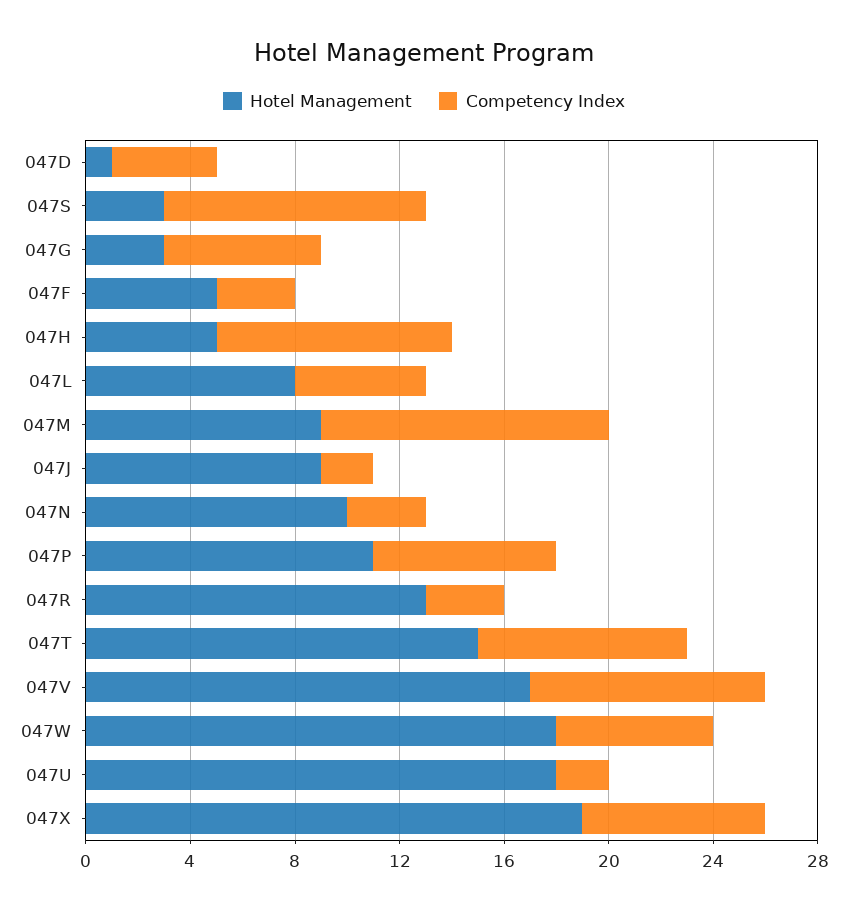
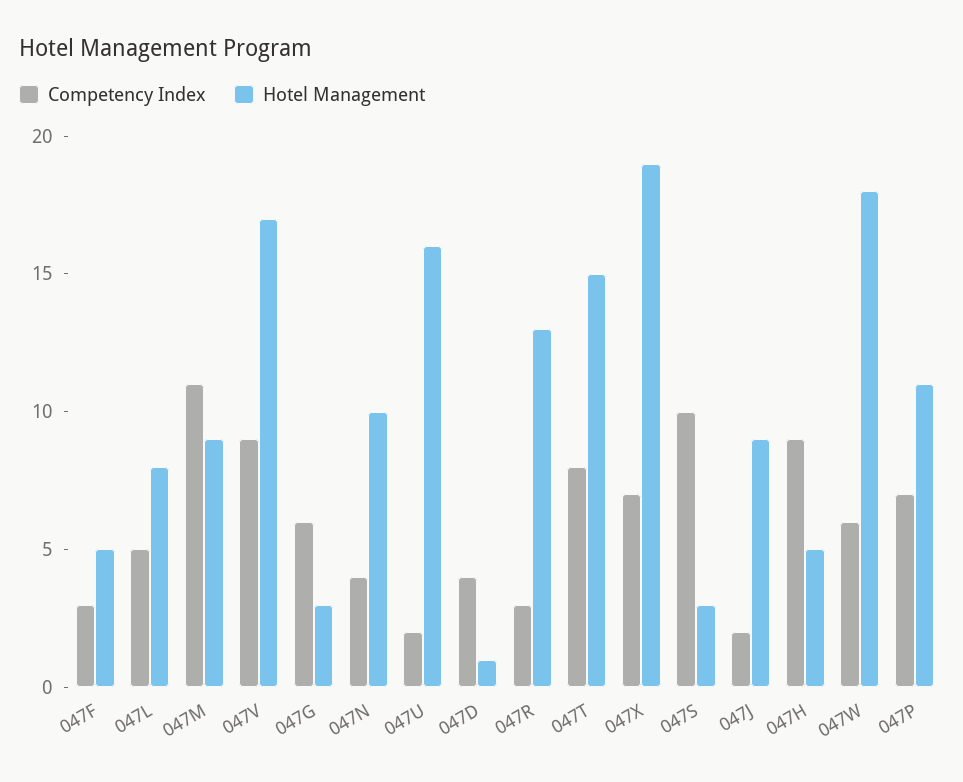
  {
    "Hotel Management": {
      "047D": 1,
      "047S": 3,
      "047G": 3,
      "047F": 5,
      "047H": 5,
      "047L": 8,
      "047M": 9,
      "047J": 9,
      "047N": 10,
      "047P": 11,
      "047R": 13,
      "047T": 15,
      "047V": 17,
      "047W": 18,
-     "047U": 18,
+     "047U": 16,
      "047X": 19
    },
    "Competency Index": {
      "047D": 4,
      "047S": 10,
      "047G": 6,
      "047F": 3,
      "047H": 9,
      "047L": 5,
      "047M": 11,
      "047J": 2,
-     "047N": 3,
+     "047N": 4,
      "047P": 7,
      "047R": 3,
      "047T": 8,
      "047V": 9,
      "047W": 6,
      "047U": 2,
      "047X": 7
    }
  }

